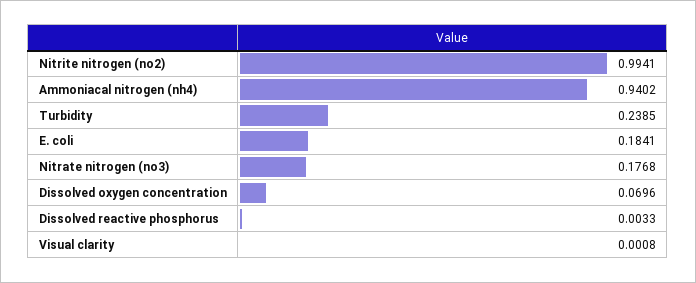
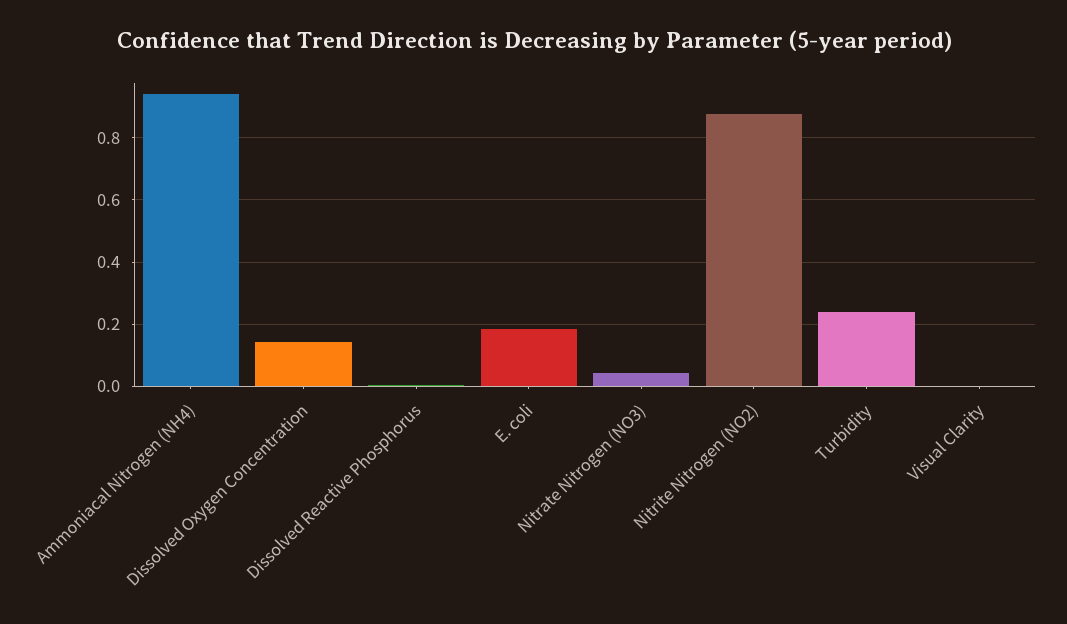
  {
-   "Nitrite nitrogen (no2)": 0.9941,
+   "Nitrite nitrogen (no2)": 0.88,
    "Ammoniacal nitrogen (nh4)": 0.9402,
    "Turbidity": 0.2385,
    "E. coli": 0.1841,
-   "Nitrate nitrogen (no3)": 0.1768,
+   "Nitrate nitrogen (no3)": 0.04,
-   "Dissolved oxygen concentration": 0.0696,
+   "Dissolved oxygen concentration": 0.14,
    "Dissolved reactive phosphorus": 0.0033,
    "Visual clarity": 0.0008
  }

